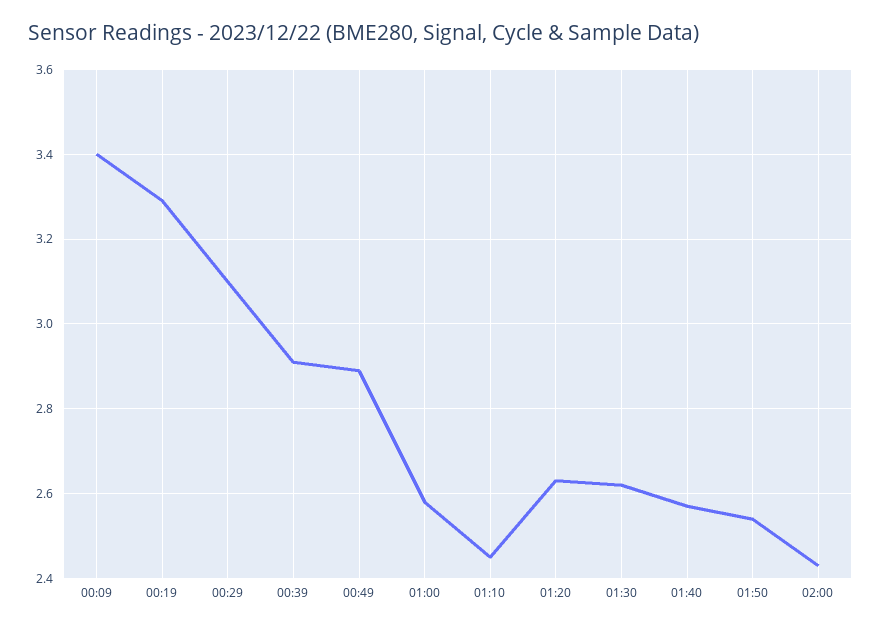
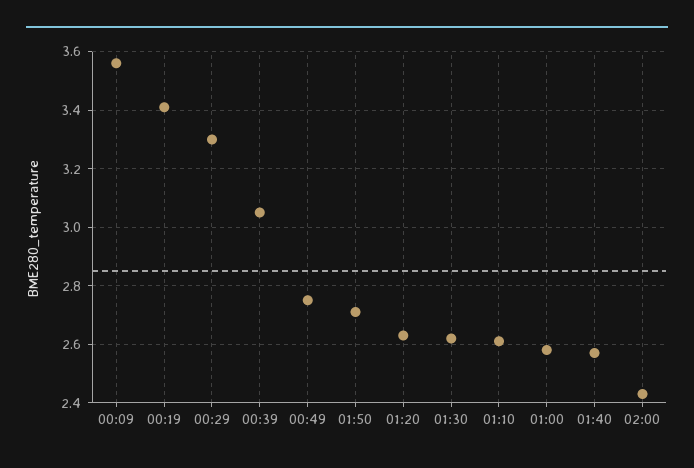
  {
-   "00:09": 3.4,
+   "00:09": 3.55,
-   "00:19": 3.3,
+   "00:19": 3.4,
-   "00:29": 3.1,
+   "00:29": 3.3,
-   "00:39": 2.9,
+   "00:39": 3.05,
-   "00:49": 2.9,
+   "00:49": 2.75,
    "01:00": 2.6,
-   "01:10": 2.45,
+   "01:10": 2.6,
    "01:20": 2.65,
    "01:30": 2.6,
    "01:40": 2.55,
-   "01:50": 2.55,
+   "01:50": 2.7,
    "02:00": 2.45
  }

